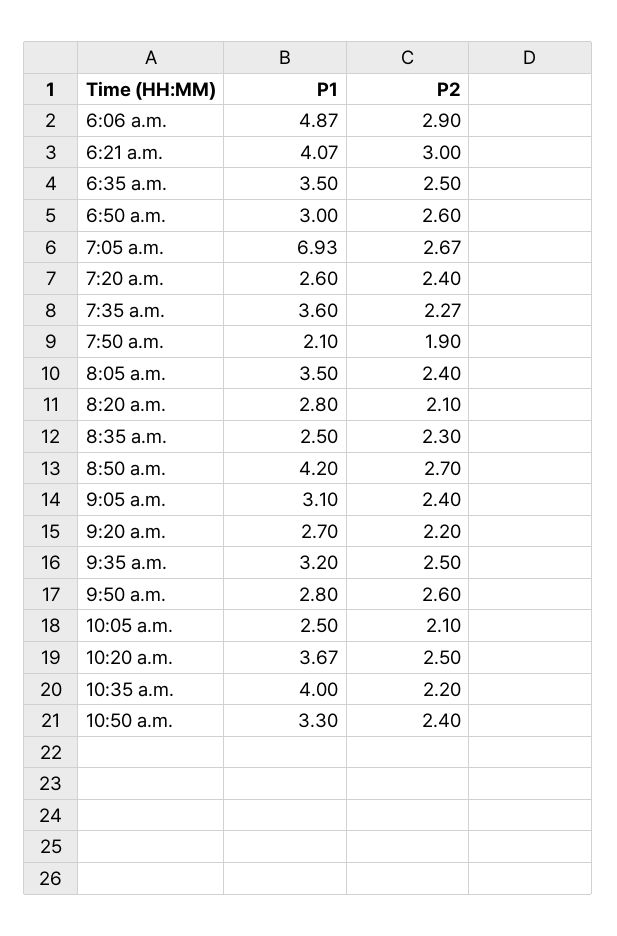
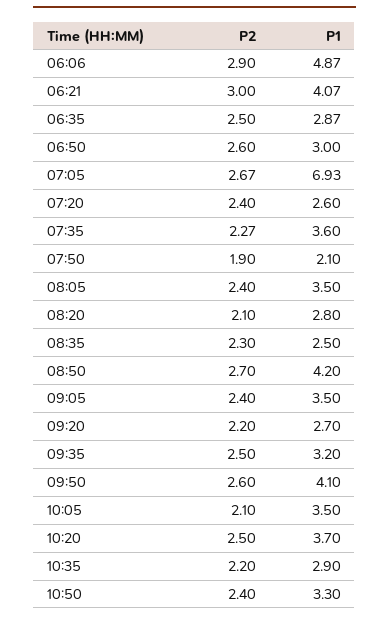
  {
    "P1": {
      "6:06 a.m.": 4.87,
      "6:21 a.m.": 4.07,
-     "6:35 a.m.": 3.5,
+     "6:35 a.m.": 2.87,
      "6:50 a.m.": 3,
      "7:05 a.m.": 6.93,
      "7:20 a.m.": 2.6,
      "7:35 a.m.": 3.6,
      "7:50 a.m.": 2.1,
      "8:05 a.m.": 3.5,
      "8:20 a.m.": 2.8,
      "8:35 a.m.": 2.5,
      "8:50 a.m.": 4.2,
-     "9:05 a.m.": 3.1,
+     "9:05 a.m.": 3.5,
      "9:20 a.m.": 2.7,
      "9:35 a.m.": 3.2,
-     "9:50 a.m.": 2.8,
+     "9:50 a.m.": 4.1,
-     "10:05 a.m.": 2.5,
+     "10:05 a.m.": 3.5,
-     "10:20 a.m.": 3.67,
+     "10:20 a.m.": 3.7,
-     "10:35 a.m.": 4,
+     "10:35 a.m.": 2.9,
      "10:50 a.m.": 3.3
    },
    "P2": {
      "6:06 a.m.": 2.9,
      "6:21 a.m.": 3,
      "6:35 a.m.": 2.5,
      "6:50 a.m.": 2.6,
      "7:05 a.m.": 2.67,
      "7:20 a.m.": 2.4,
      "7:35 a.m.": 2.27,
      "7:50 a.m.": 1.9,
      "8:05 a.m.": 2.4,
      "8:20 a.m.": 2.1,
      "8:35 a.m.": 2.3,
      "8:50 a.m.": 2.7,
      "9:05 a.m.": 2.4,
      "9:20 a.m.": 2.2,
      "9:35 a.m.": 2.5,
      "9:50 a.m.": 2.6,
      "10:05 a.m.": 2.1,
      "10:20 a.m.": 2.5,
      "10:35 a.m.": 2.2,
      "10:50 a.m.": 2.4
    }
  }

